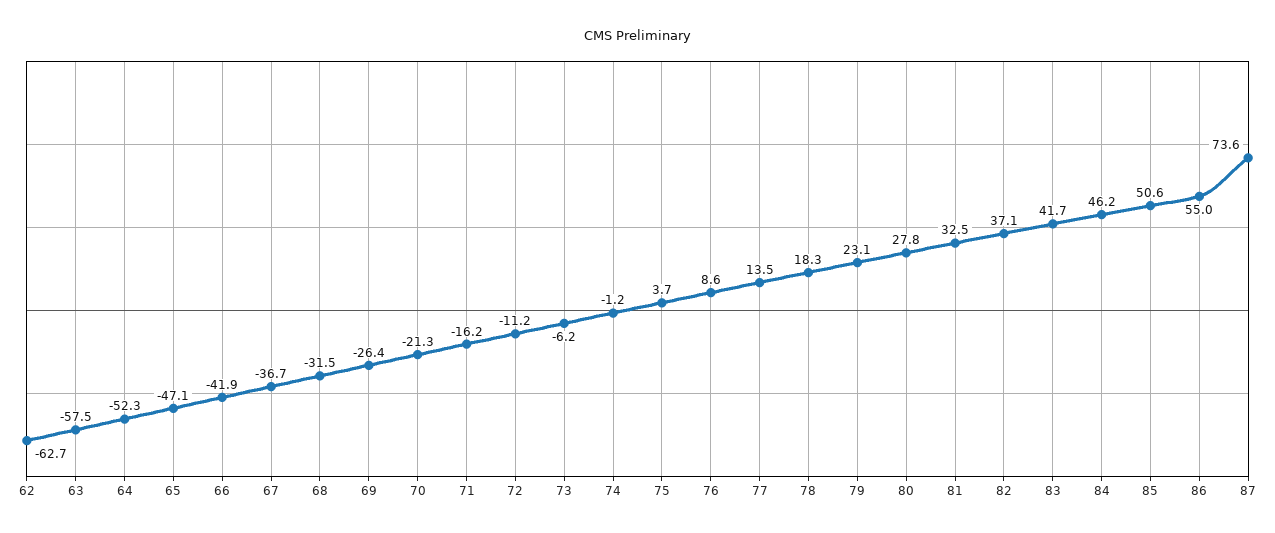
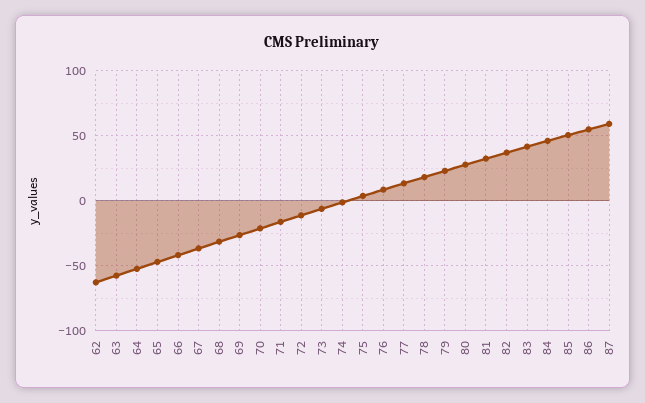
  {
    "62": -62.7,
    "63": -57.5,
    "64": -52.3,
    "65": -47.1,
    "66": -41.9,
    "67": -36.7,
    "68": -31.5,
    "69": -26.4,
    "70": -21.3,
    "71": -16.2,
    "72": -11.2,
    "73": -6.2,
    "74": -1.2,
    "75": 3.7,
    "76": 8.6,
    "77": 13.5,
    "78": 18.3,
    "79": 23.1,
    "80": 27.8,
    "81": 32.5,
    "82": 37.1,
    "83": 41.7,
    "84": 46.2,
    "85": 50.6,
    "86": 55,
-   "87": 73.6
+   "87": 60
  }

